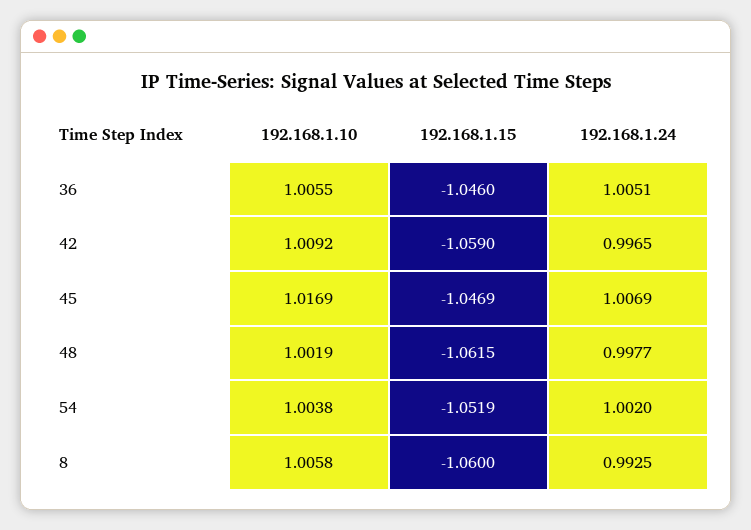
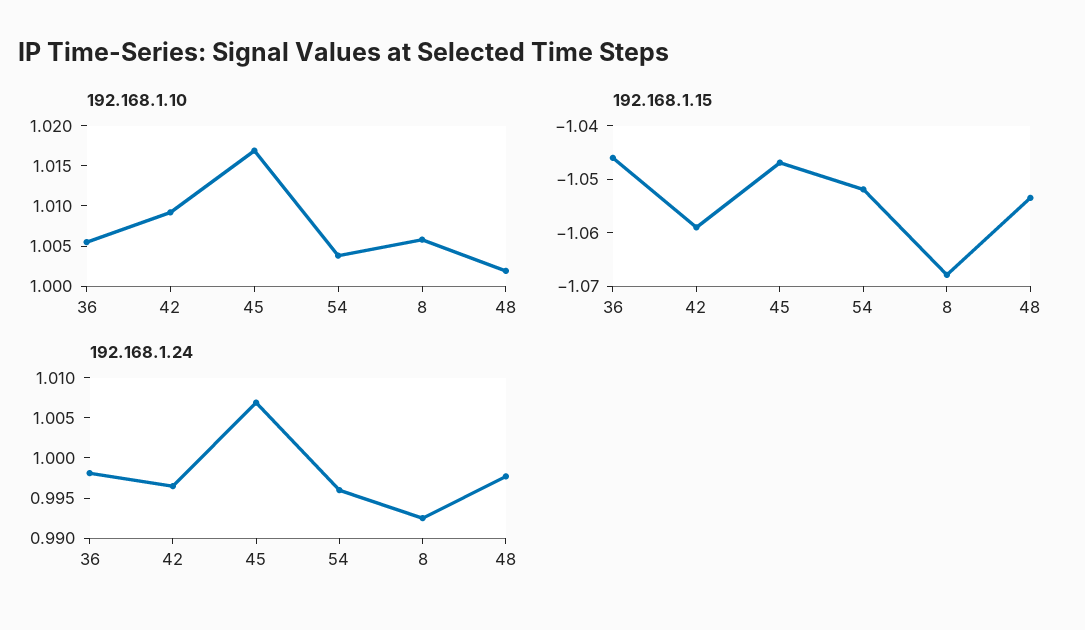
  {
    "192.168.1.10": {
      "36": 1.0055,
      "42": 1.0092,
      "45": 1.0169,
      "48": 1.0019,
      "54": 1.0038,
      "8": 1.0058
    },
    "192.168.1.15": {
      "36": -1.046,
      "42": -1.059,
      "45": -1.0469,
-     "48": -1.0615,
+     "48": -1.054,
      "54": -1.0519,
-     "8": -1.06
+     "8": -1.068
    },
    "192.168.1.24": {
-     "36": 1.0051,
+     "36": 0.998,
      "42": 0.9965,
      "45": 1.0069,
      "48": 0.9977,
-     "54": 1.002,
+     "54": 0.996,
      "8": 0.9925
    }
  }

